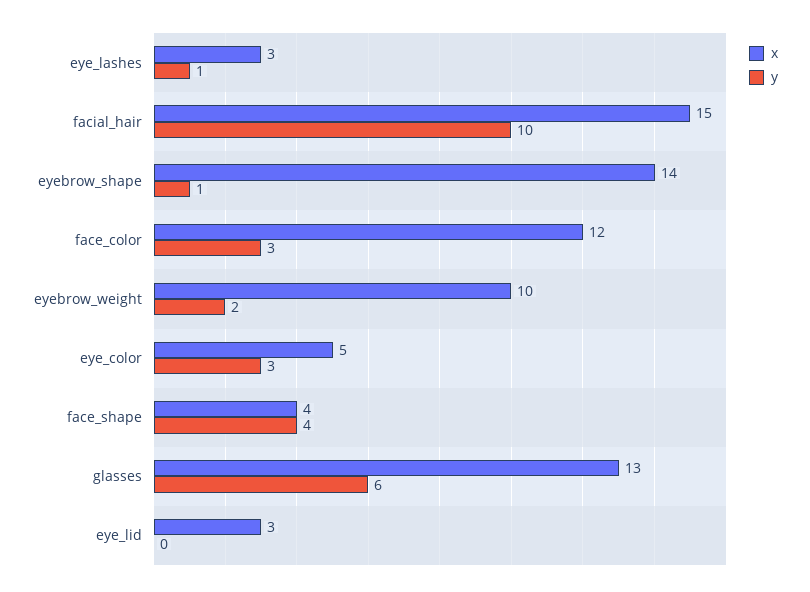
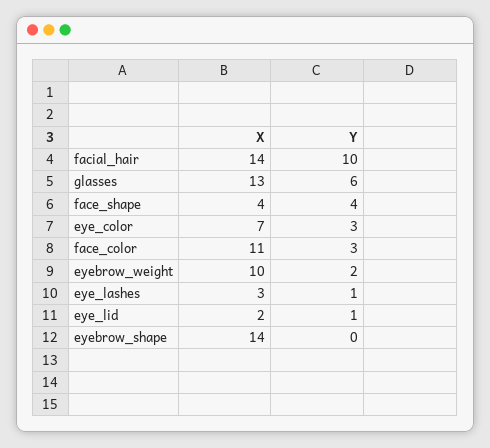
  {
    "x": {
      "eye_lashes": 3,
-     "facial_hair": 15,
+     "facial_hair": 14,
      "eyebrow_shape": 14,
-     "face_color": 12,
+     "face_color": 11,
      "eyebrow_weight": 10,
-     "eye_color": 5,
+     "eye_color": 7,
      "face_shape": 4,
      "glasses": 13,
-     "eye_lid": 3
+     "eye_lid": 2
    },
    "y": {
      "eye_lashes": 1,
      "facial_hair": 10,
-     "eyebrow_shape": 1,
+     "eyebrow_shape": 0,
      "face_color": 3,
      "eyebrow_weight": 2,
      "eye_color": 3,
      "face_shape": 4,
      "glasses": 6,
-     "eye_lid": 0
+     "eye_lid": 1
    }
  }

